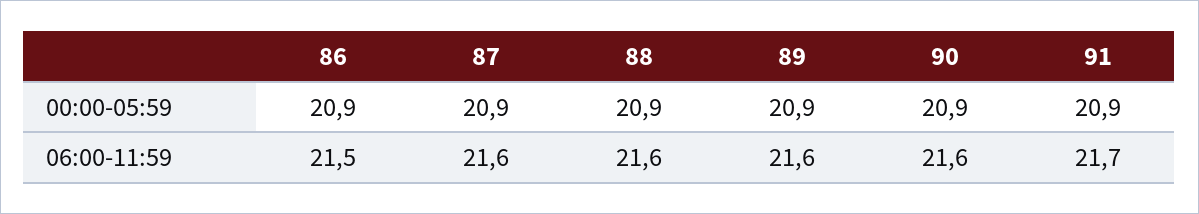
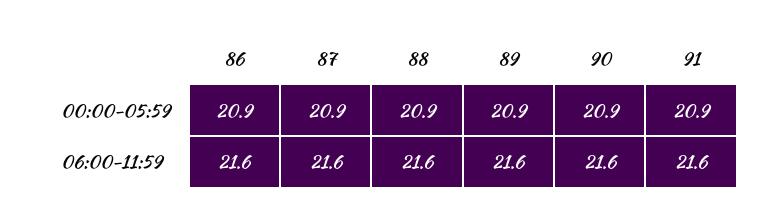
  {
    "86": {
      "00:00-05:59": 20.9,
-     "06:00-11:59": 21.5
+     "06:00-11:59": 21.6
    },
    "87": {
      "00:00-05:59": 20.9,
      "06:00-11:59": 21.6
    },
    "88": {
      "00:00-05:59": 20.9,
      "06:00-11:59": 21.6
    },
    "89": {
      "00:00-05:59": 20.9,
      "06:00-11:59": 21.6
    },
    "90": {
      "00:00-05:59": 20.9,
      "06:00-11:59": 21.6
    },
    "91": {
      "00:00-05:59": 20.9,
-     "06:00-11:59": 21.7
+     "06:00-11:59": 21.6
    }
  }

